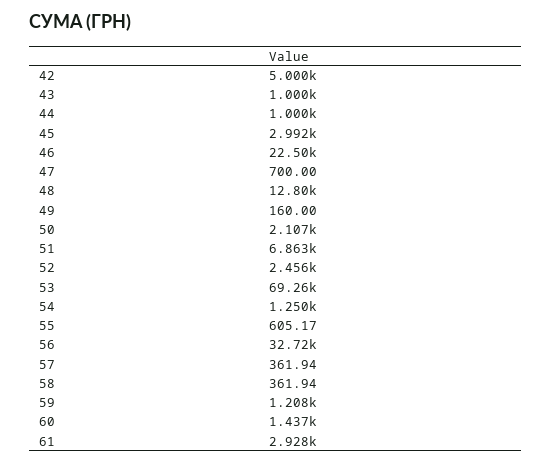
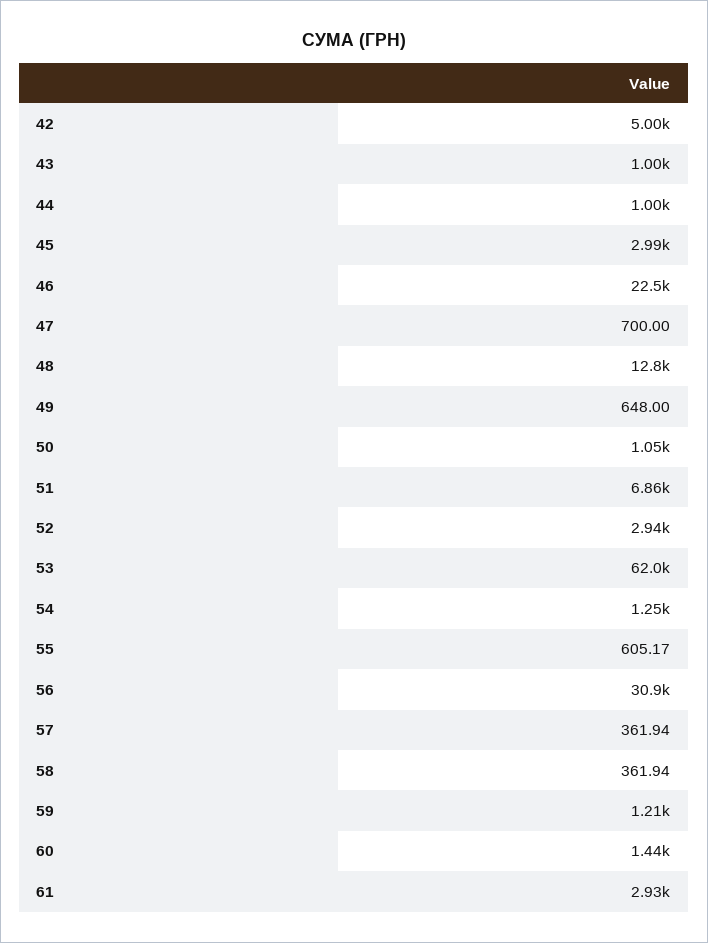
  {
    "42": 5000,
    "43": 1000,
    "44": 1000,
    "45": 2992,
    "46": 22500,
    "47": 700,
    "48": 12800,
-   "49": 160,
+   "49": 648,
-   "50": 2107,
+   "50": 1050,
    "51": 6863,
-   "52": 2456,
+   "52": 2940,
-   "53": 69260,
+   "53": 62000,
    "54": 1250,
    "55": 605.17,
-   "56": 32720,
+   "56": 30900,
    "57": 361.94,
    "58": 361.94,
    "59": 1208,
    "60": 1437,
    "61": 2928
  }

